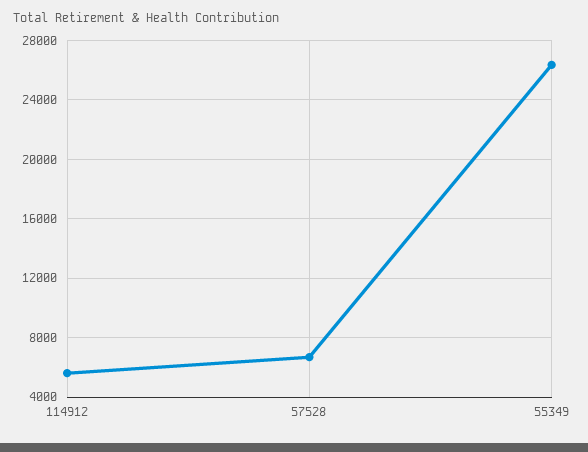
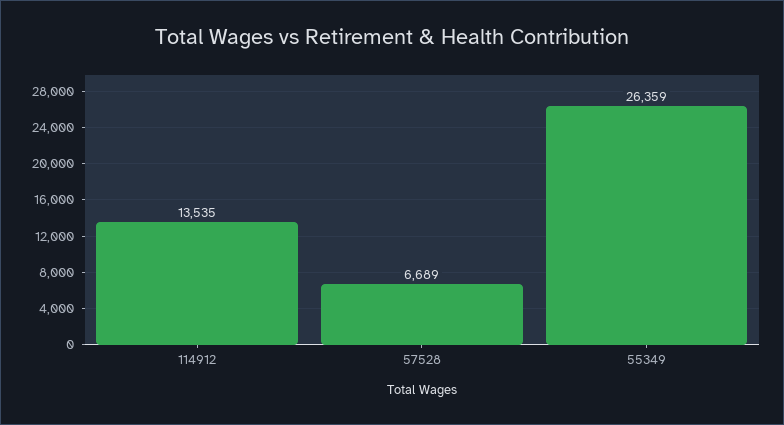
  {
-   "114912": 5500,
+   "114912": 13535,
    "57528": 6689,
    "55349": 26359
  }

